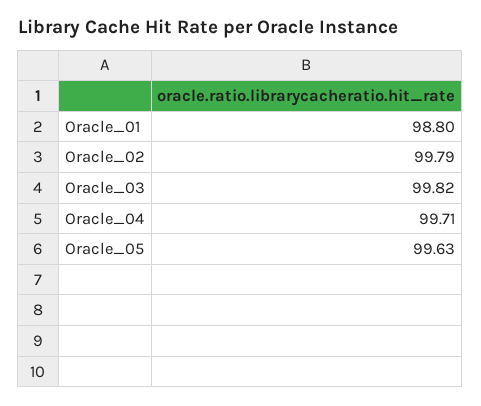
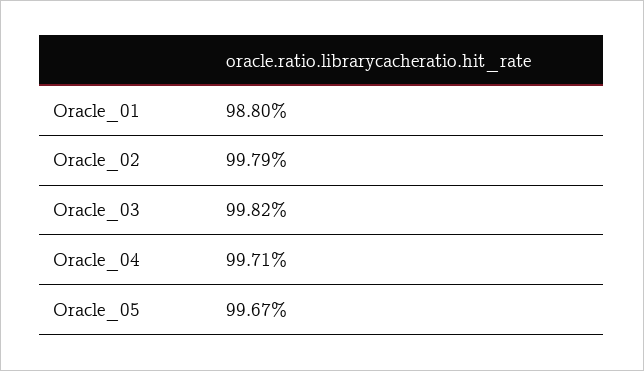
  {
    "Oracle_01": 98.8,
    "Oracle_02": 99.79,
    "Oracle_03": 99.82,
    "Oracle_04": 99.71,
-   "Oracle_05": 99.63
+   "Oracle_05": 99.67
  }

